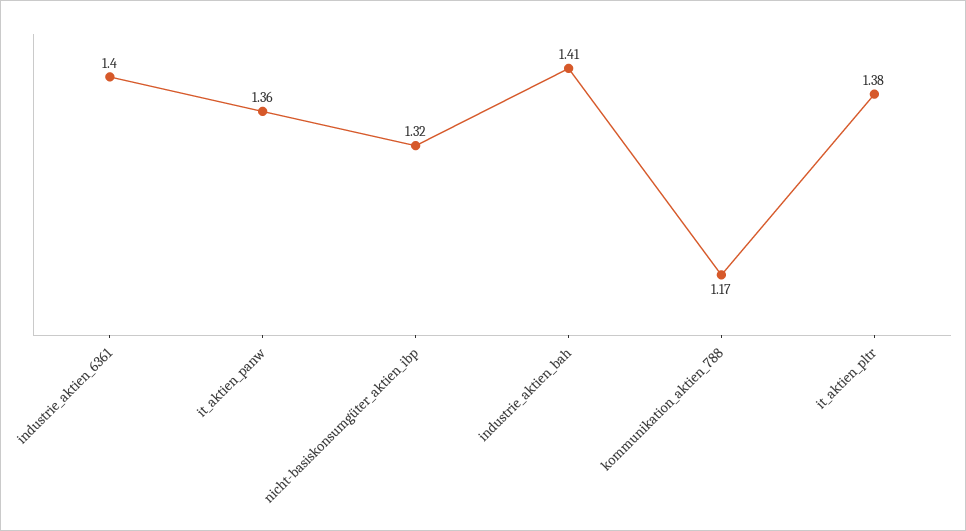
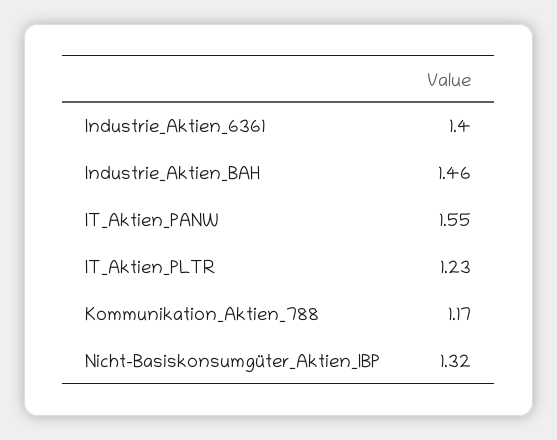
  {
    "industrie_aktien_6361": 1.4,
-   "it_aktien_panw": 1.36,
+   "it_aktien_panw": 1.55,
    "nicht-basiskonsumgüter_aktien_ibp": 1.32,
-   "industrie_aktien_bah": 1.41,
+   "industrie_aktien_bah": 1.46,
    "kommunikation_aktien_788": 1.17,
-   "it_aktien_pltr": 1.38
+   "it_aktien_pltr": 1.23
  }

